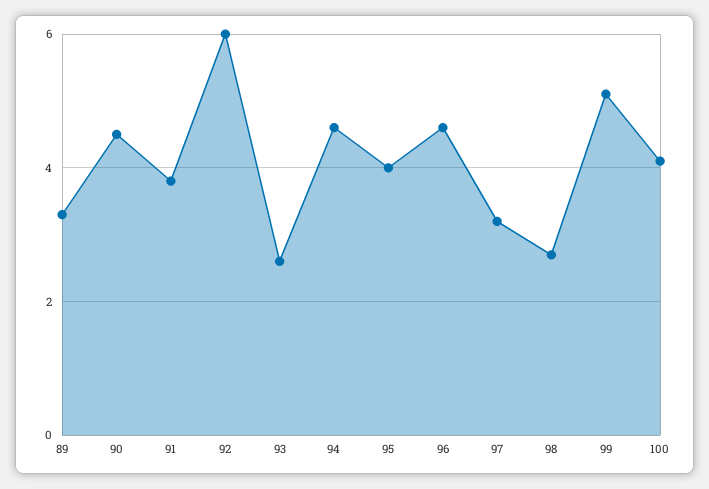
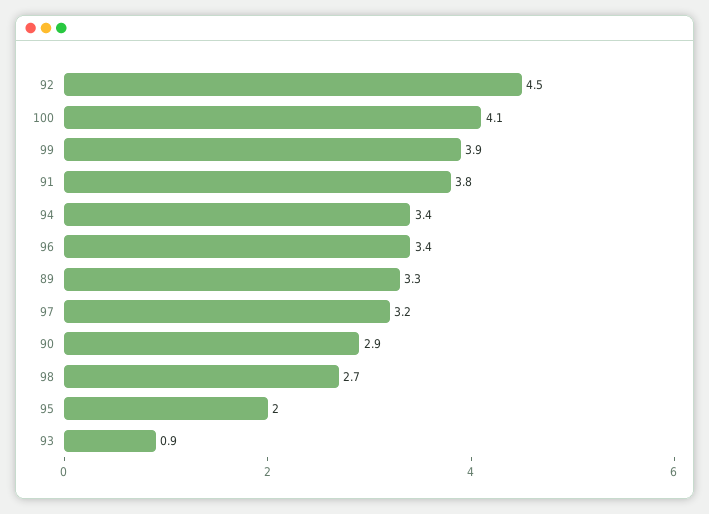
  {
    "89": 3.3,
-   "90": 4.5,
+   "90": 2.9,
    "91": 3.8,
-   "92": 6,
+   "92": 4.5,
-   "93": 2.5,
+   "93": 0.9,
-   "94": 4.5,
+   "94": 3.4,
-   "95": 4,
+   "95": 2,
-   "96": 4.5,
+   "96": 3.4,
    "97": 3.2,
    "98": 2.7,
-   "99": 5,
+   "99": 3.9,
    "100": 4.1
  }

